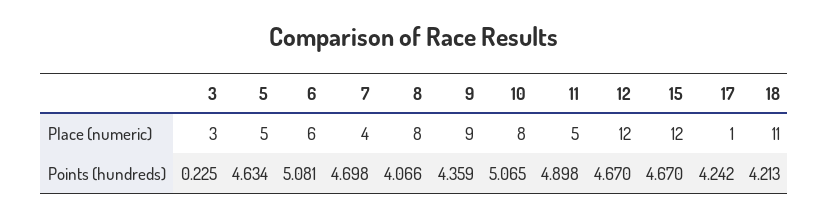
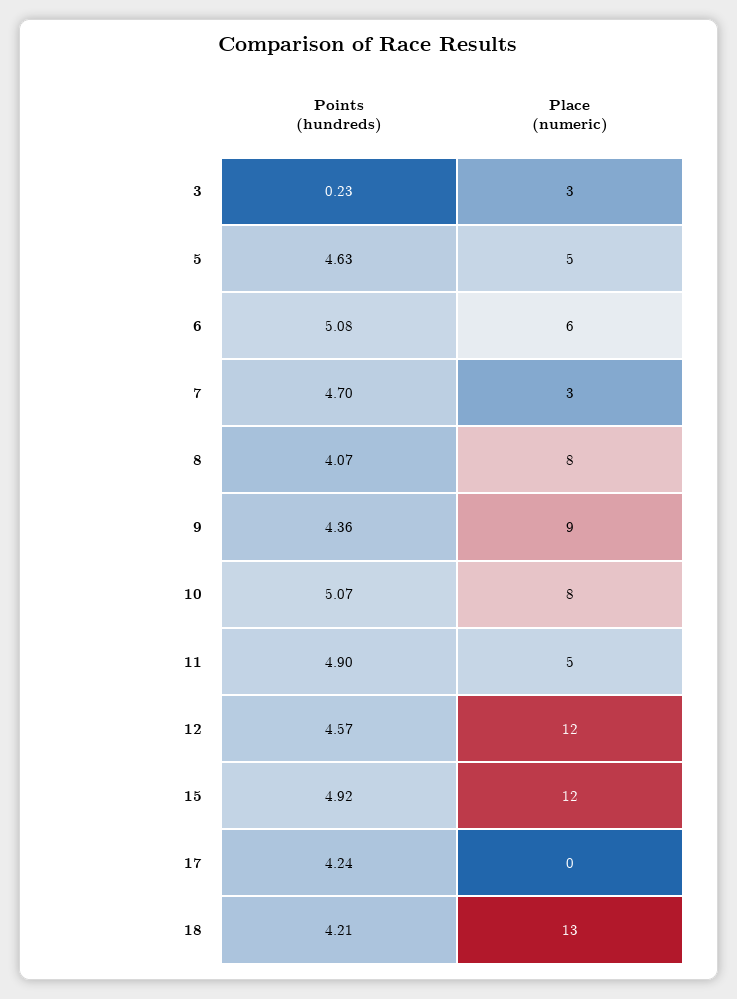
  {
    "3": {
      "Place (numeric)": 3,
      "Points (hundreds)": 0.225
    },
    "5": {
      "Place (numeric)": 5,
      "Points (hundreds)": 4.634
    },
    "6": {
      "Place (numeric)": 6,
      "Points (hundreds)": 5.081
    },
    "7": {
-     "Place (numeric)": 4,
+     "Place (numeric)": 3,
      "Points (hundreds)": 4.698
    },
    "8": {
      "Place (numeric)": 8,
      "Points (hundreds)": 4.066
    },
    "9": {
      "Place (numeric)": 9,
      "Points (hundreds)": 4.359
    },
    "10": {
      "Place (numeric)": 8,
      "Points (hundreds)": 5.065
    },
    "11": {
      "Place (numeric)": 5,
      "Points (hundreds)": 4.898
    },
    "12": {
      "Place (numeric)": 12,
-     "Points (hundreds)": 4.67
+     "Points (hundreds)": 4.57
    },
    "15": {
      "Place (numeric)": 12,
-     "Points (hundreds)": 4.67
+     "Points (hundreds)": 4.92
    },
    "17": {
-     "Place (numeric)": 1,
+     "Place (numeric)": 0,
      "Points (hundreds)": 4.242
    },
    "18": {
-     "Place (numeric)": 11,
+     "Place (numeric)": 13,
      "Points (hundreds)": 4.213
    }
  }

